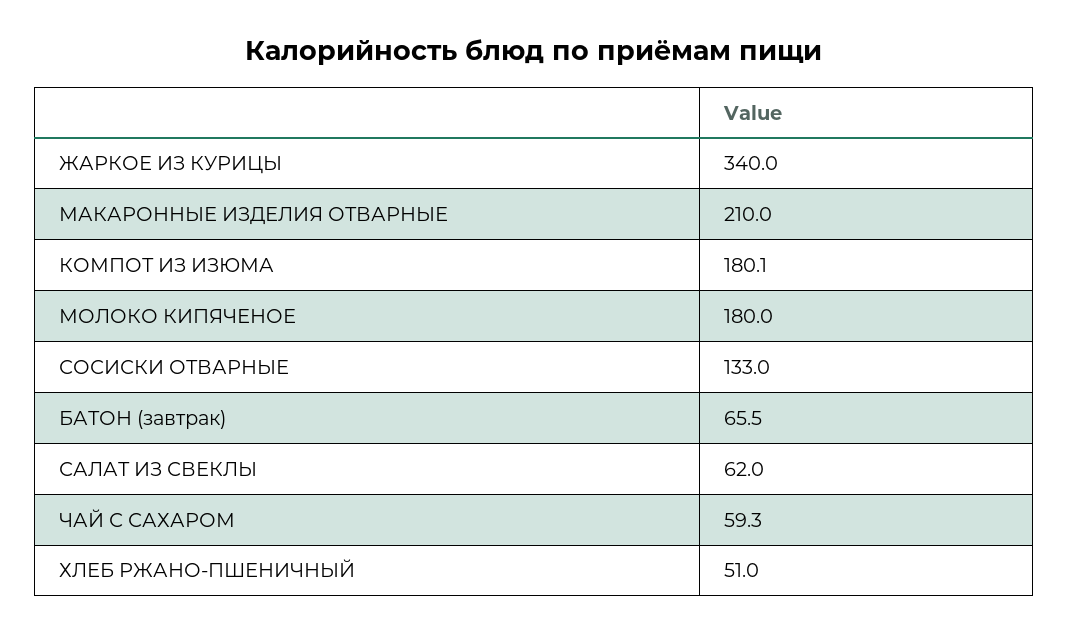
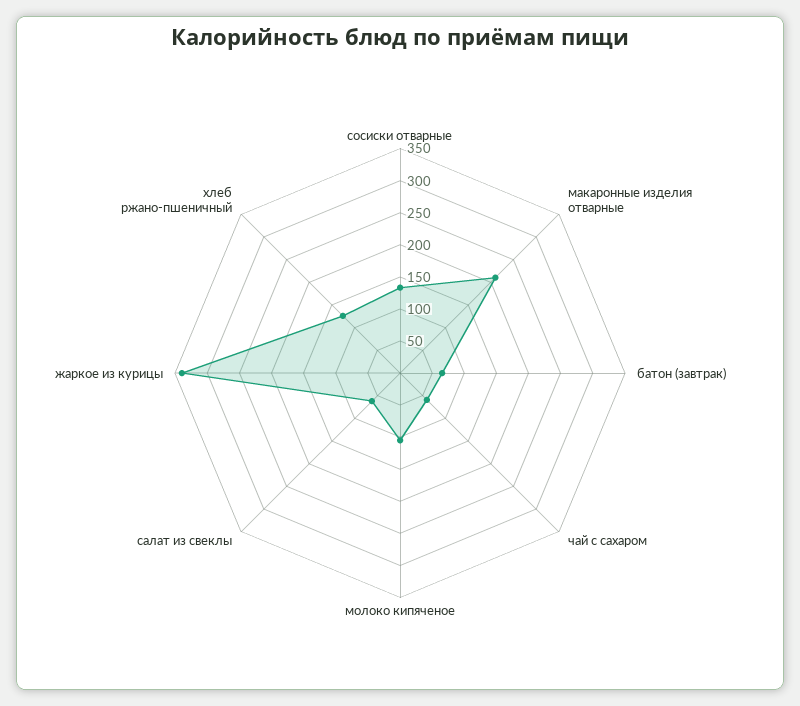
  {
    "ЖАРКОЕ ИЗ КУРИЦЫ": 340,
    "МАКАРОННЫЕ ИЗДЕЛИЯ ОТВАРНЫЕ": 210,
-   "КОМПОТ ИЗ ИЗЮМА": 180.1,
-   "МОЛОКО КИПЯЧЕНОЕ": 180,
+   "МОЛОКО КИПЯЧЕНОЕ": 100,
    "СОСИСКИ ОТВАРНЫЕ": 133,
    "БАТОН (завтрак)": 65.5,
    "САЛАТ ИЗ СВЕКЛЫ": 62,
    "ЧАЙ С САХАРОМ": 59.3,
-   "ХЛЕБ РЖАНО-ПШЕНИЧНЫЙ": 51
+   "ХЛЕБ РЖАНО-ПШЕНИЧНЫЙ": 125
  }

